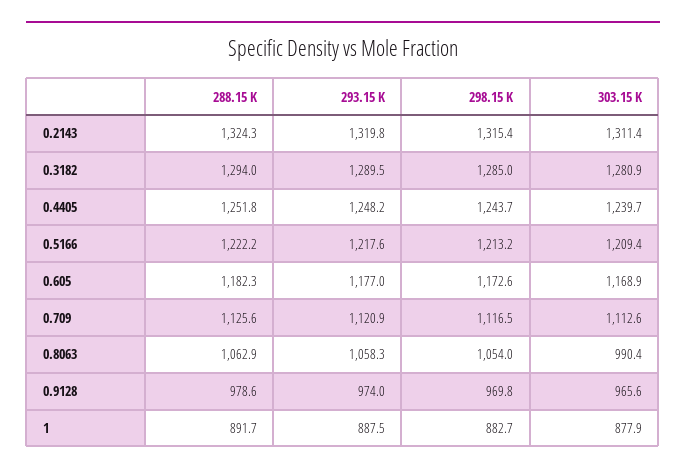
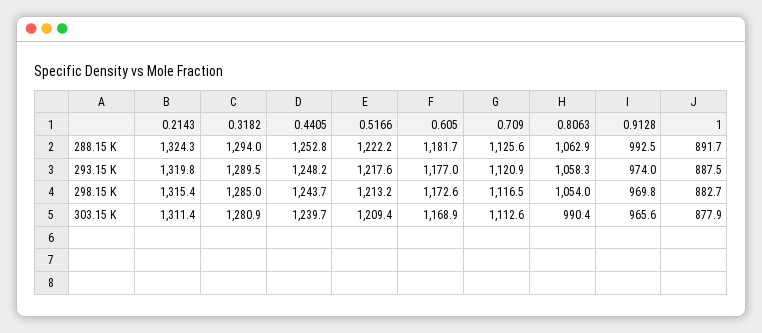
  {
    "288.15 K": {
      "0.2143": 1324.3,
      "0.3182": 1294,
-     "0.4405": 1251.8,
+     "0.4405": 1252.8,
      "0.5166": 1222.2,
-     "0.605": 1182.3,
+     "0.605": 1181.7,
      "0.709": 1125.6,
      "0.8063": 1062.9,
-     "0.9128": 978.6,
+     "0.9128": 992.5,
      "1": 891.7
    },
    "293.15 K": {
      "0.2143": 1319.8,
      "0.3182": 1289.5,
      "0.4405": 1248.2,
      "0.5166": 1217.6,
      "0.605": 1177,
      "0.709": 1120.9,
      "0.8063": 1058.3,
      "0.9128": 974,
      "1": 887.5
    },
    "298.15 K": {
      "0.2143": 1315.4,
      "0.3182": 1285,
      "0.4405": 1243.7,
      "0.5166": 1213.2,
      "0.605": 1172.6,
      "0.709": 1116.5,
      "0.8063": 1054,
      "0.9128": 969.8,
      "1": 882.7
    },
    "303.15 K": {
      "0.2143": 1311.4,
      "0.3182": 1280.9,
      "0.4405": 1239.7,
      "0.5166": 1209.4,
      "0.605": 1168.9,
      "0.709": 1112.6,
      "0.8063": 990.4,
      "0.9128": 965.6,
      "1": 877.9
    }
  }

